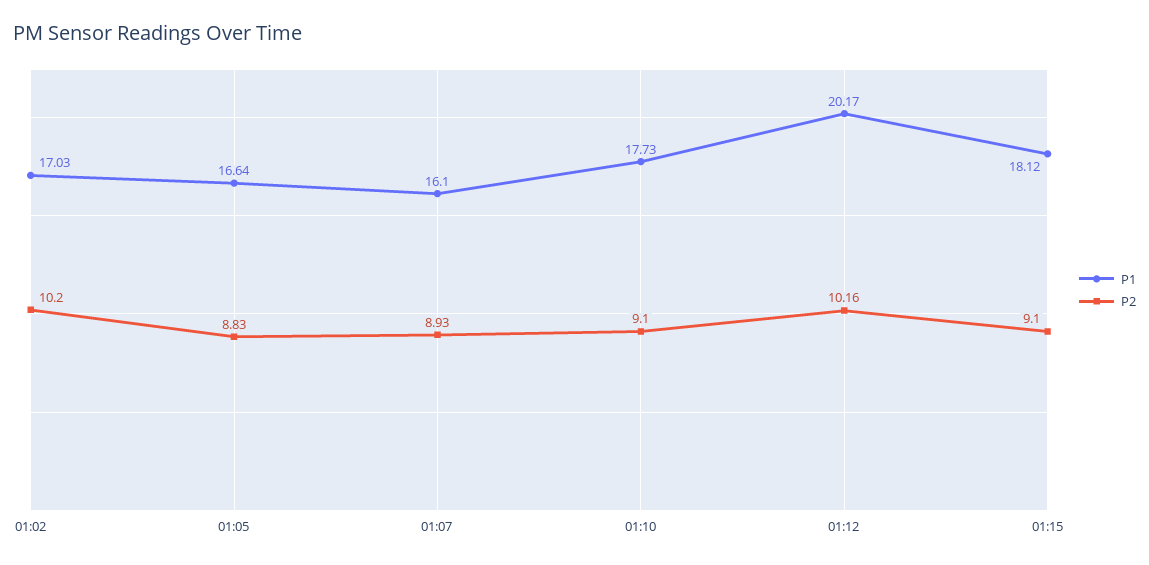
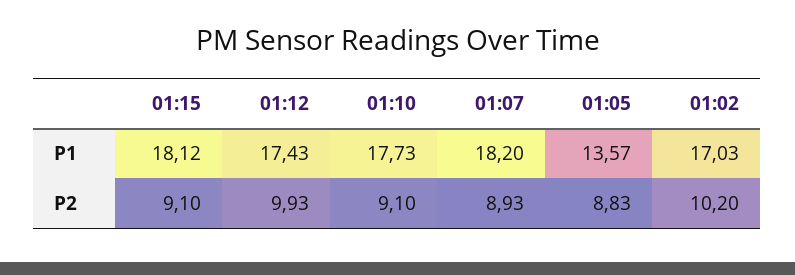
  {
    "P1": {
      "01:02": 17.03,
-     "01:05": 16.64,
+     "01:05": 13.57,
-     "01:07": 16.1,
+     "01:07": 18.2,
      "01:10": 17.73,
-     "01:12": 20.17,
+     "01:12": 17.43,
      "01:15": 18.12
    },
    "P2": {
      "01:02": 10.2,
      "01:05": 8.83,
      "01:07": 8.93,
      "01:10": 9.1,
-     "01:12": 10.16,
+     "01:12": 9.93,
      "01:15": 9.1
    }
  }

